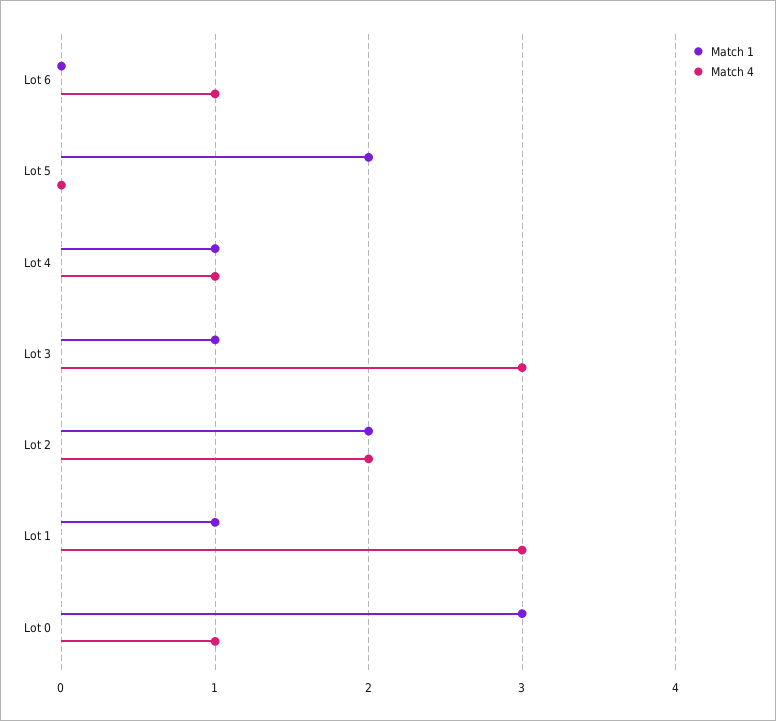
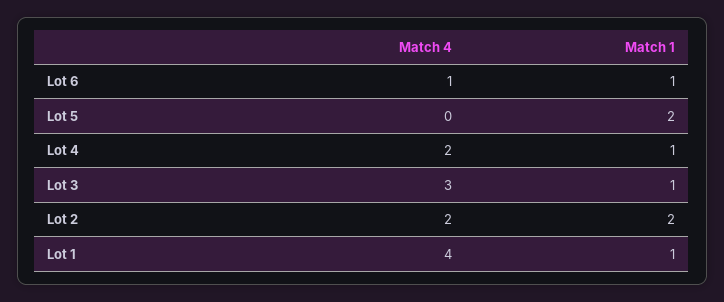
  {
    "Match 1": {
-     "Lot 6": 0,
+     "Lot 6": 1,
      "Lot 5": 2,
      "Lot 4": 1,
      "Lot 3": 1,
      "Lot 2": 2,
-     "Lot 1": 1,
+     "Lot 1": 1
-     "Lot 0": 3
    },
    "Match 4": {
      "Lot 6": 1,
      "Lot 5": 0,
-     "Lot 4": 1,
+     "Lot 4": 2,
      "Lot 3": 3,
      "Lot 2": 2,
-     "Lot 1": 3,
+     "Lot 1": 4
-     "Lot 0": 1
    }
  }

